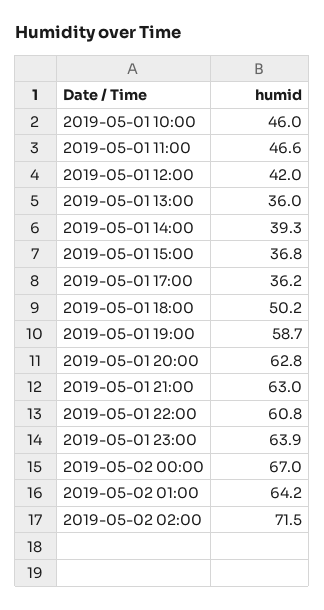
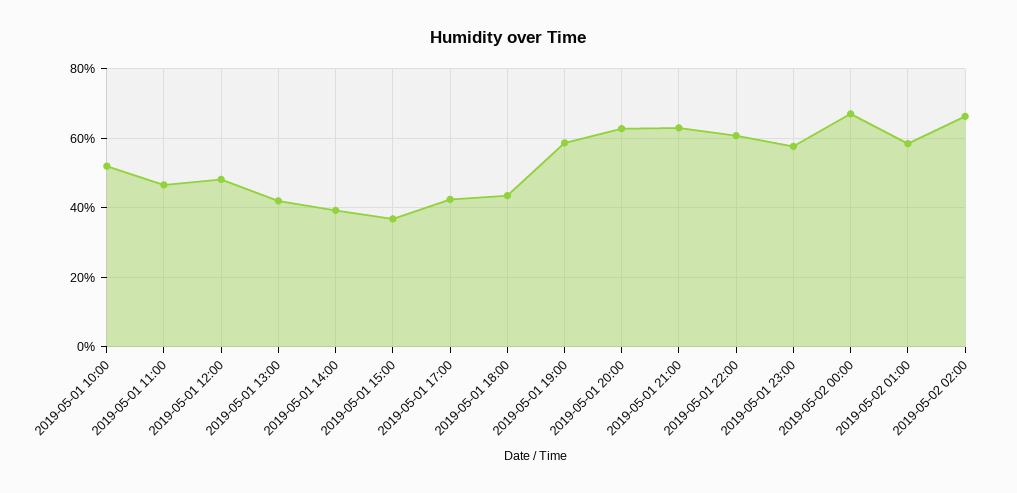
  {
-   "2019-05-01 10:00": 46,
+   "2019-05-01 10:00": 52,
    "2019-05-01 11:00": 46.6,
-   "2019-05-01 12:00": 42,
+   "2019-05-01 12:00": 48,
-   "2019-05-01 13:00": 36,
+   "2019-05-01 13:00": 42,
    "2019-05-01 14:00": 39.3,
    "2019-05-01 15:00": 36.8,
-   "2019-05-01 17:00": 36.2,
+   "2019-05-01 17:00": 42,
-   "2019-05-01 18:00": 50.2,
+   "2019-05-01 18:00": 44,
    "2019-05-01 19:00": 58.7,
    "2019-05-01 20:00": 62.8,
    "2019-05-01 21:00": 63,
    "2019-05-01 22:00": 60.8,
-   "2019-05-01 23:00": 63.9,
+   "2019-05-01 23:00": 58,
    "2019-05-02 00:00": 67,
-   "2019-05-02 01:00": 64.2,
+   "2019-05-02 01:00": 58,
-   "2019-05-02 02:00": 71.5
+   "2019-05-02 02:00": 66
  }

